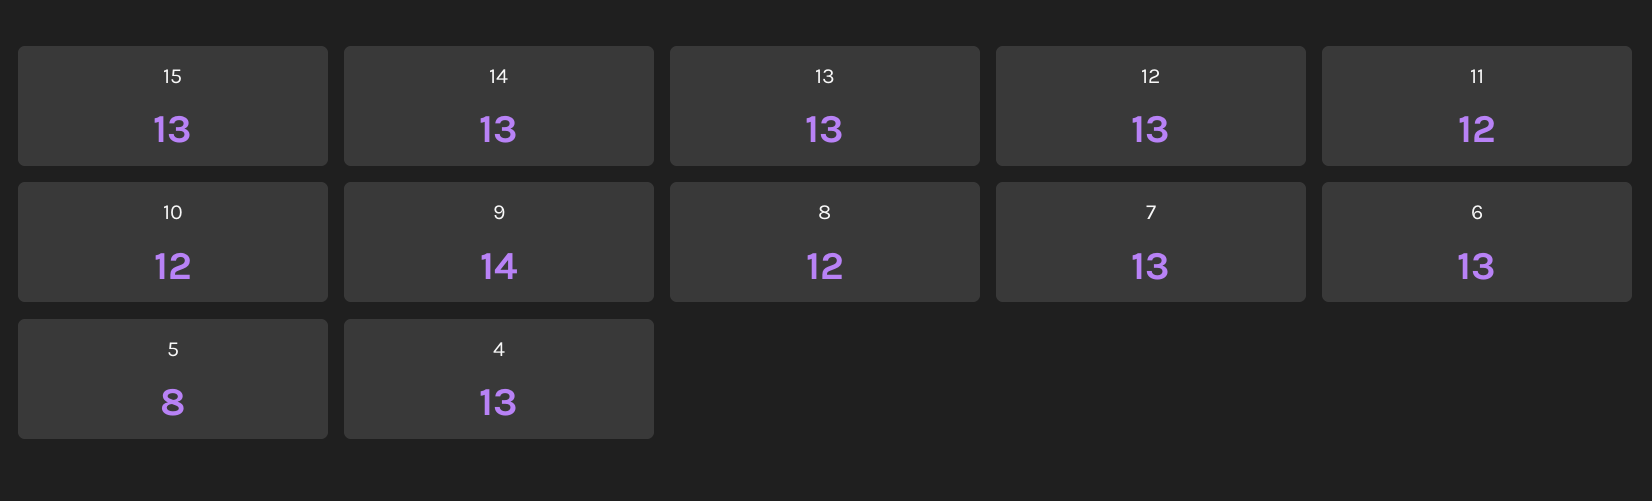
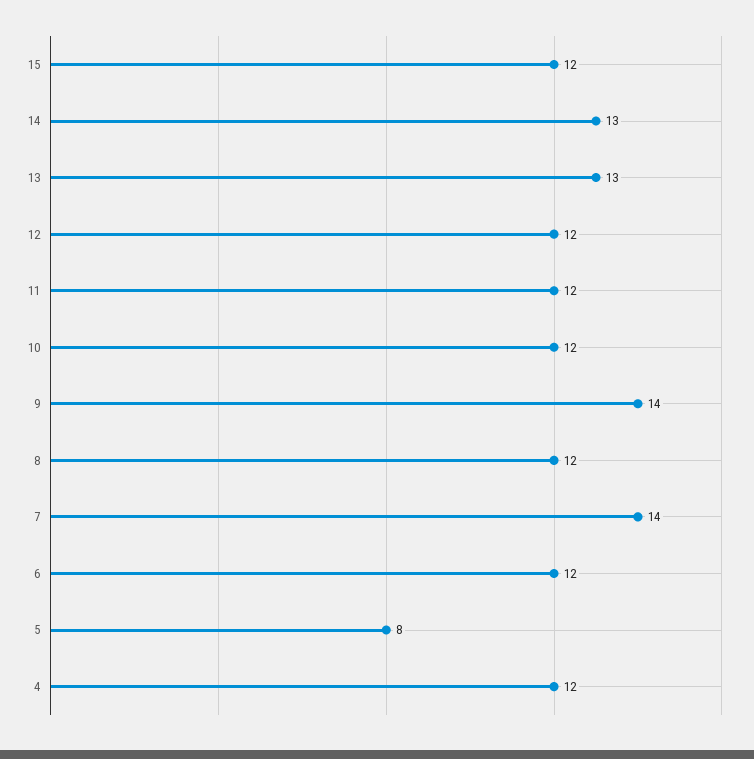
  {
-   "15": 13,
+   "15": 12,
    "14": 13,
    "13": 13,
-   "12": 13,
+   "12": 12,
    "11": 12,
    "10": 12,
    "9": 14,
    "8": 12,
-   "7": 13,
+   "7": 14,
-   "6": 13,
+   "6": 12,
    "5": 8,
-   "4": 13
+   "4": 12
  }

